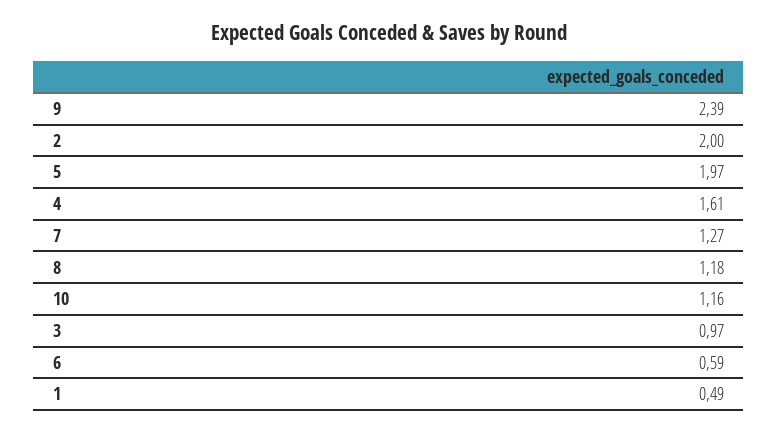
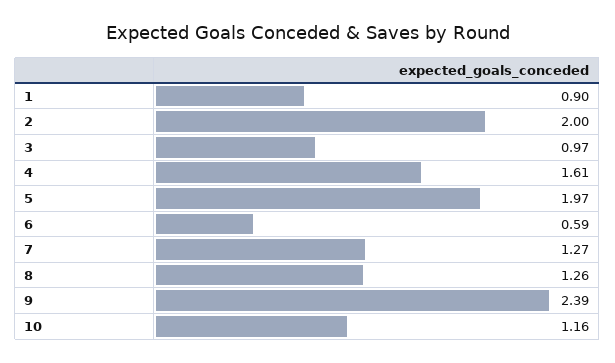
  {
    "9": 2.39,
    "2": 2,
    "5": 1.97,
    "4": 1.61,
    "7": 1.27,
-   "8": 1.18,
+   "8": 1.26,
    "10": 1.16,
    "3": 0.97,
    "6": 0.59,
-   "1": 0.49
+   "1": 0.9
  }

